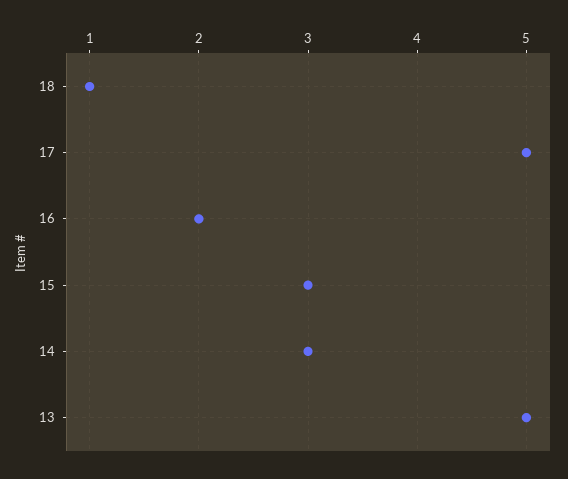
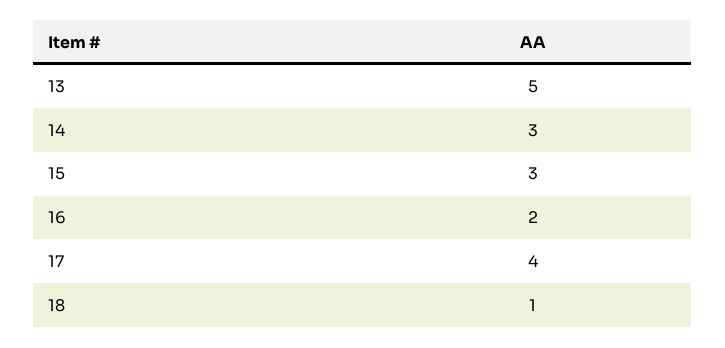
  {
    "18": 1,
-   "17": 5,
+   "17": 4,
    "16": 2,
    "15": 3,
    "14": 3,
    "13": 5
  }

